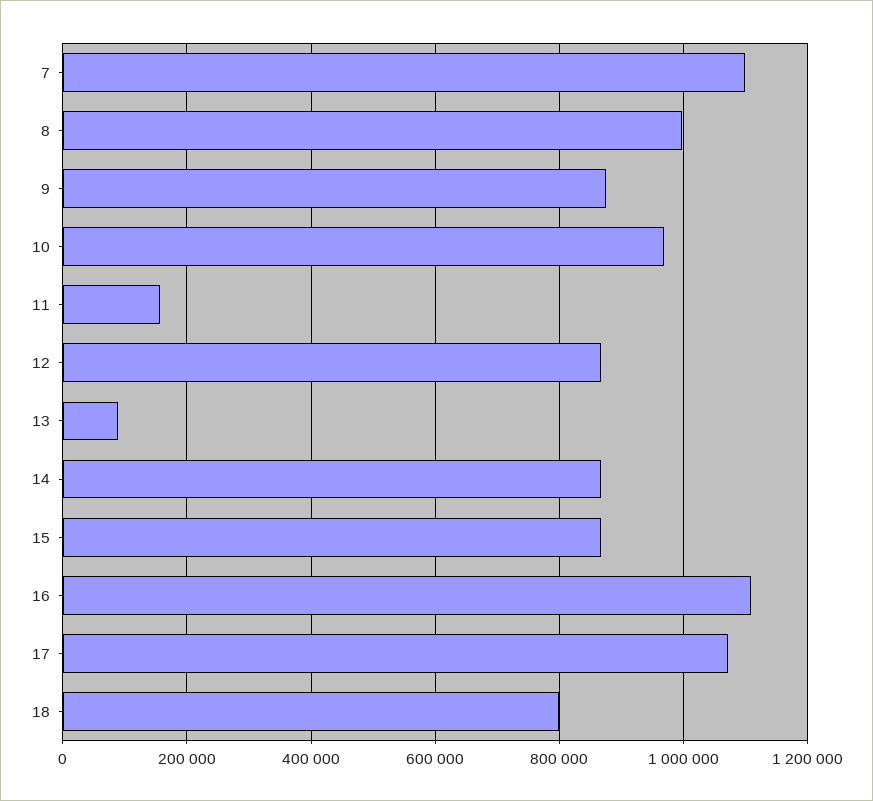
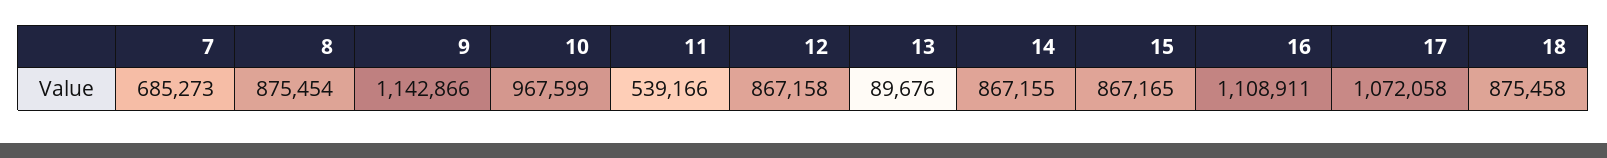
  {
-   "7": 1100000,
+   "7": 685273,
-   "8": 1000000,
+   "8": 875454,
-   "9": 880000,
+   "9": 1142866,
    "10": 967599,
-   "11": 160000,
+   "11": 539166,
    "12": 867158,
    "13": 89676,
    "14": 867155,
    "15": 867165,
    "16": 1108911,
    "17": 1072058,
-   "18": 800000
+   "18": 875458
  }

